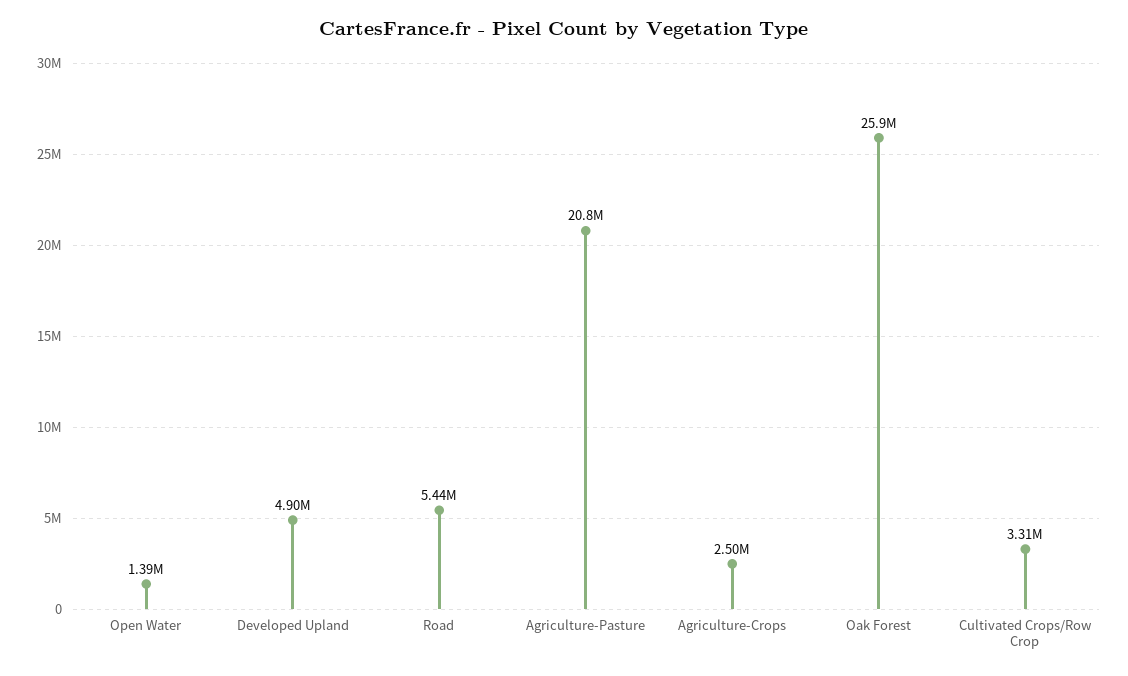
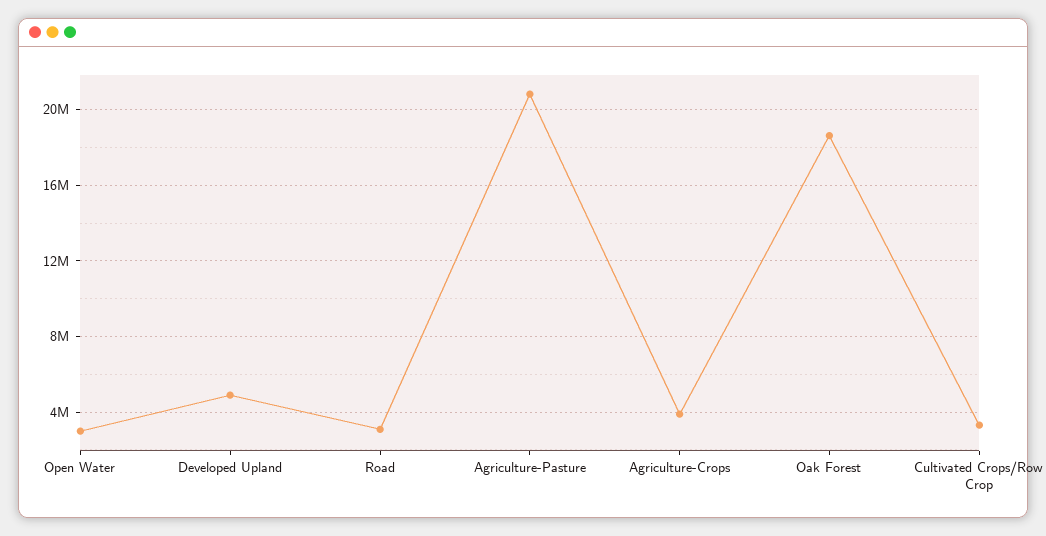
  {
-   "Open Water": 1390000,
+   "Open Water": 3000000,
    "Developed Upland": 4900000,
-   "Road": 5440000,
+   "Road": 3000000,
    "Agriculture-Pasture": 20800000,
-   "Agriculture-Crops": 2500000,
+   "Agriculture-Crops": 4000000,
-   "Oak Forest": 25900000,
+   "Oak Forest": 18500000,
    "Cultivated Crops/Row Crop": 3310000
  }

